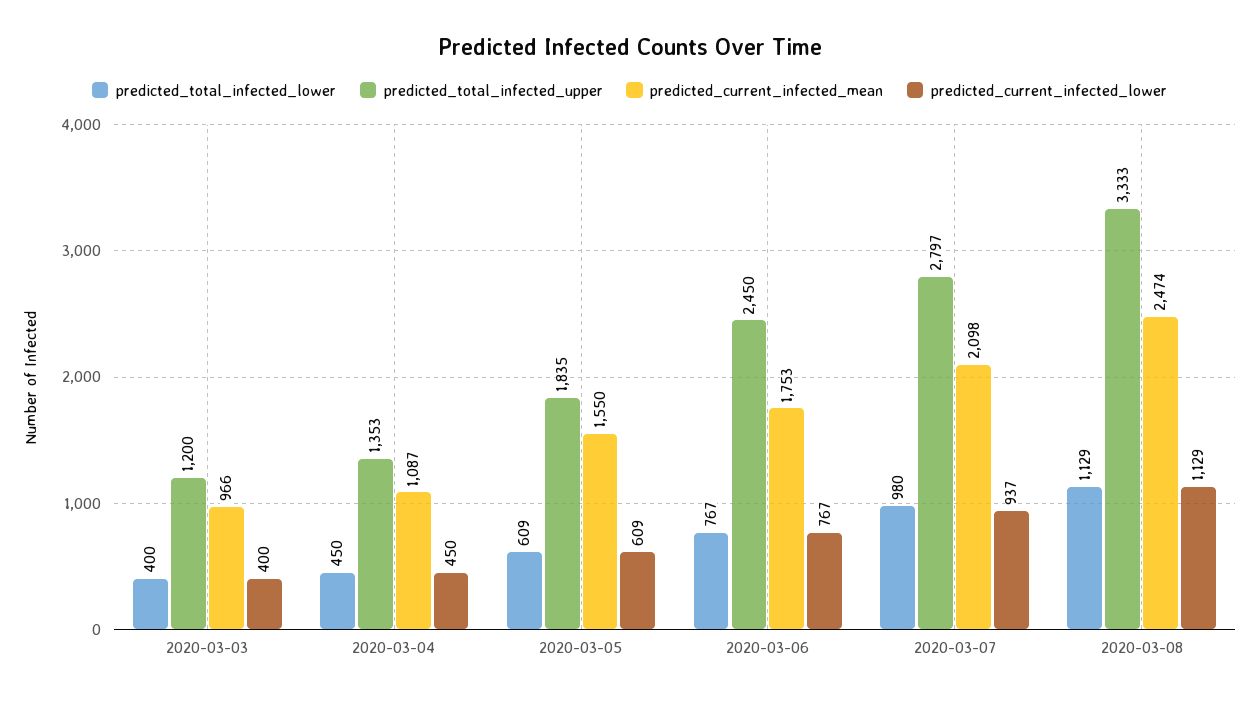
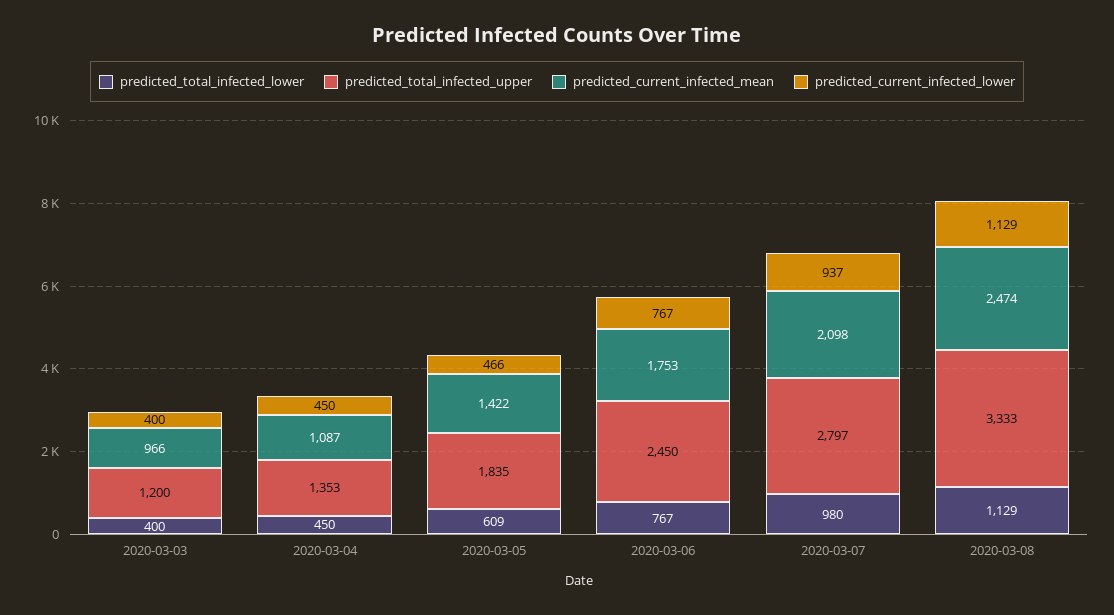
  {
    "predicted_total_infected_lower": {
      "2020-03-03": 400,
      "2020-03-04": 450,
      "2020-03-05": 609,
      "2020-03-06": 767,
      "2020-03-07": 980,
      "2020-03-08": 1129
    },
    "predicted_total_infected_upper": {
      "2020-03-03": 1200,
      "2020-03-04": 1353,
      "2020-03-05": 1835,
      "2020-03-06": 2450,
      "2020-03-07": 2797,
      "2020-03-08": 3333
    },
    "predicted_current_infected_mean": {
      "2020-03-03": 966,
      "2020-03-04": 1087,
-     "2020-03-05": 1550,
+     "2020-03-05": 1422,
      "2020-03-06": 1753,
      "2020-03-07": 2098,
      "2020-03-08": 2474
    },
    "predicted_current_infected_lower": {
      "2020-03-03": 400,
      "2020-03-04": 450,
-     "2020-03-05": 609,
+     "2020-03-05": 466,
      "2020-03-06": 767,
      "2020-03-07": 937,
      "2020-03-08": 1129
    }
  }

